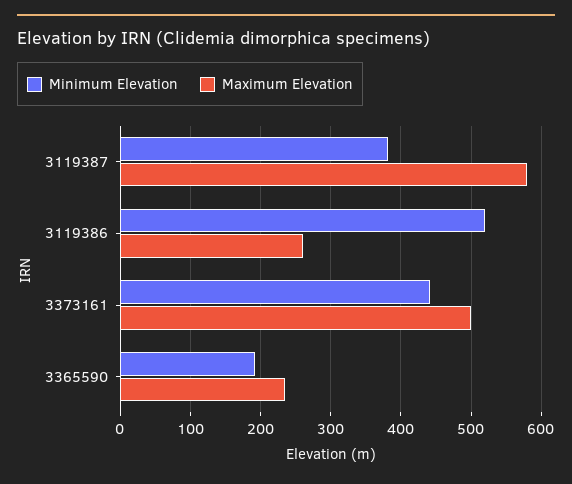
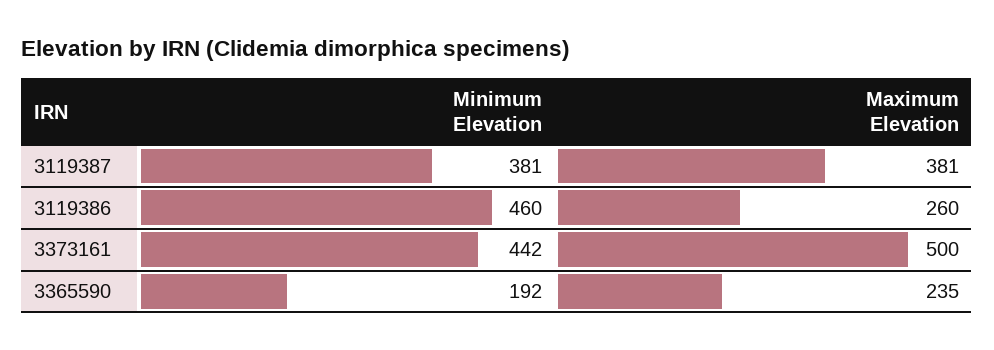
  {
    "Minimum Elevation": {
      "3119387": 381,
-     "3119386": 520,
+     "3119386": 460,
      "3373161": 442,
      "3365590": 192
    },
    "Maximum Elevation": {
-     "3119387": 580,
+     "3119387": 381,
      "3119386": 260,
      "3373161": 500,
      "3365590": 235
    }
  }

